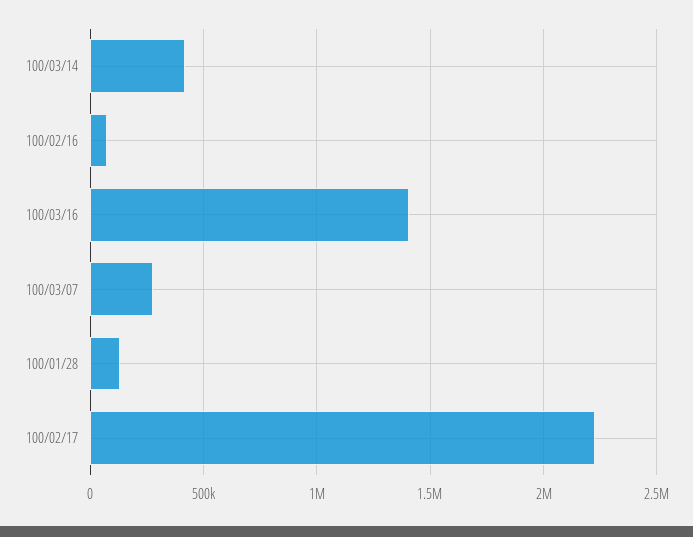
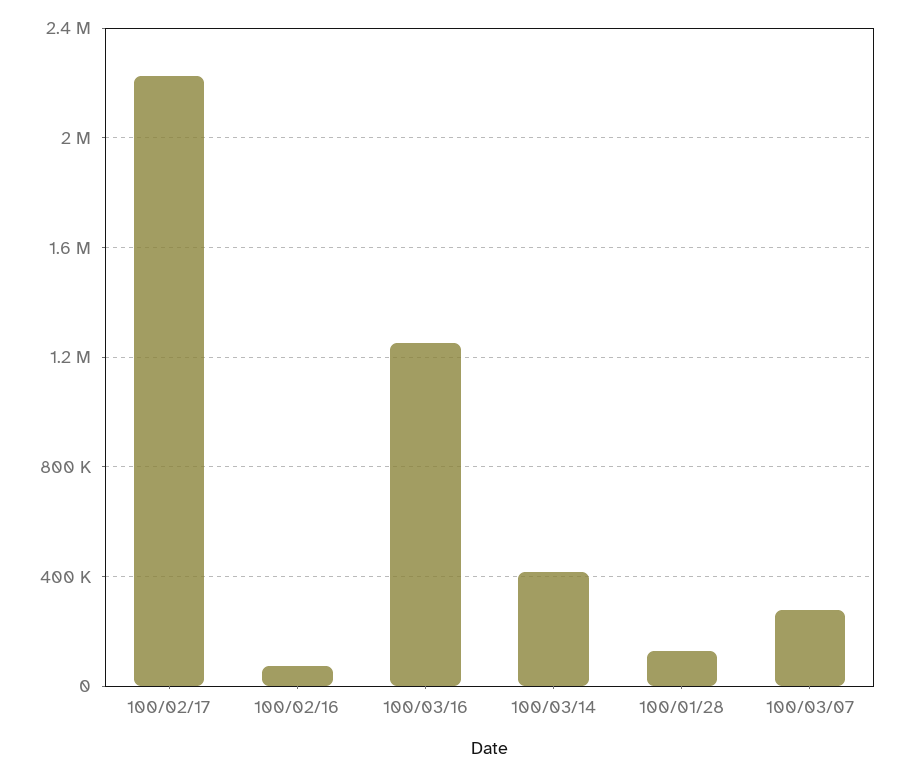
  {
    "100/03/14": 400000,
    "100/02/16": 50000,
-   "100/03/16": 1400000,
+   "100/03/16": 1250000,
    "100/03/07": 300000,
    "100/01/28": 150000,
    "100/02/17": 2250000
  }

